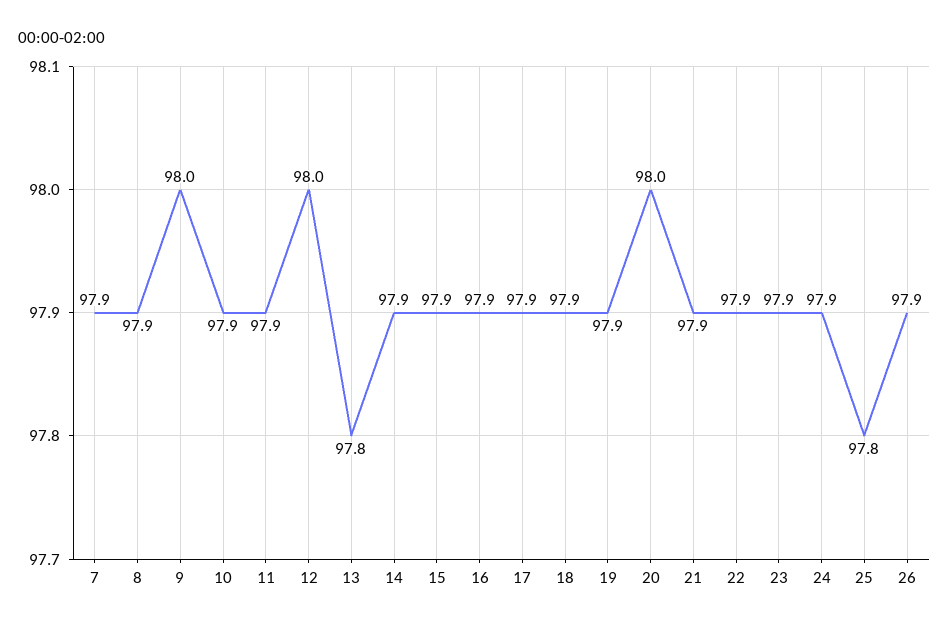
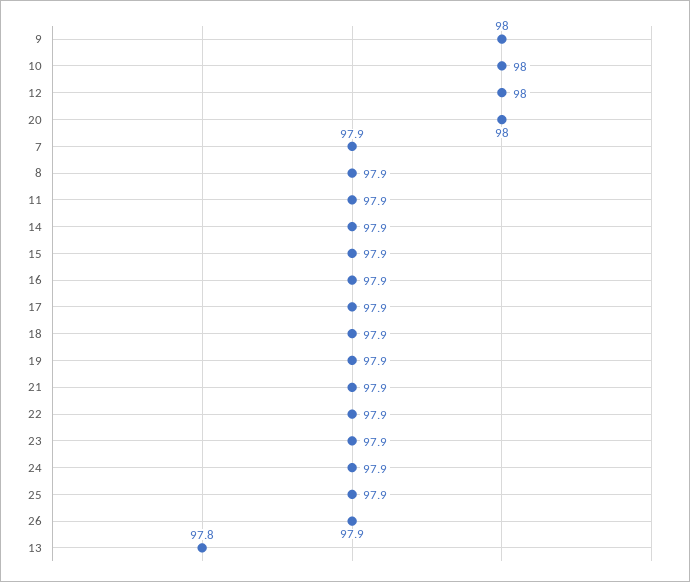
  {
    "7": 97.9,
    "8": 97.9,
    "9": 98,
-   "10": 97.9,
+   "10": 98,
    "11": 97.9,
    "12": 98,
    "13": 97.8,
    "14": 97.9,
    "15": 97.9,
    "16": 97.9,
    "17": 97.9,
    "18": 97.9,
    "19": 97.9,
    "20": 98,
    "21": 97.9,
    "22": 97.9,
    "23": 97.9,
    "24": 97.9,
-   "25": 97.8,
+   "25": 97.9,
    "26": 97.9
  }

